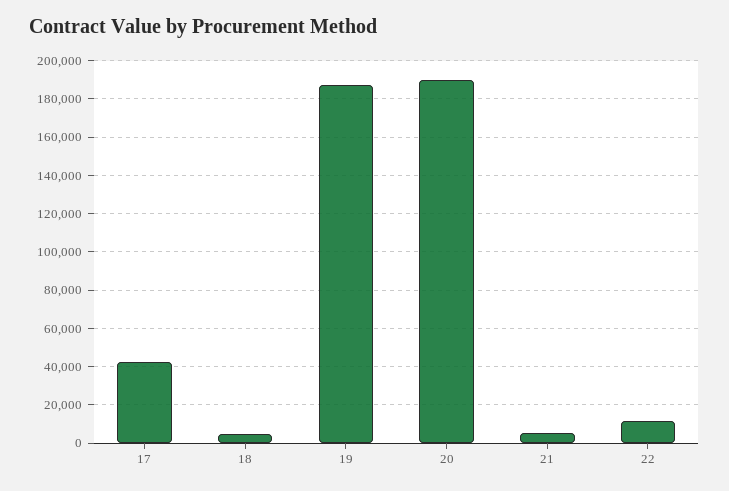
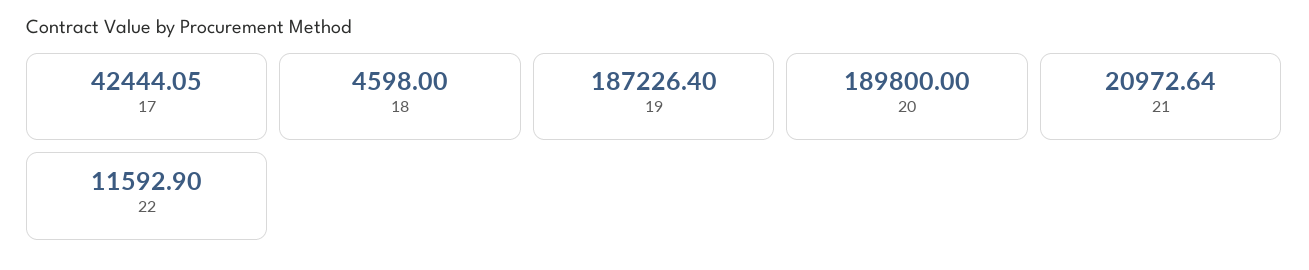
  {
    "17": 42444.05,
    "18": 4598,
    "19": 187226.4,
    "20": 189800,
-   "21": 5000,
+   "21": 20972.64,
    "22": 11592.9
  }

